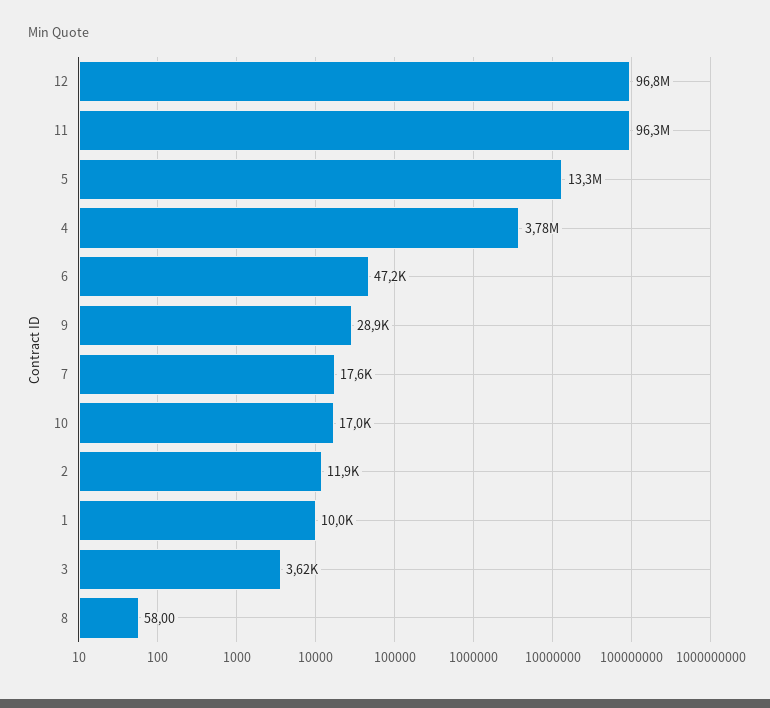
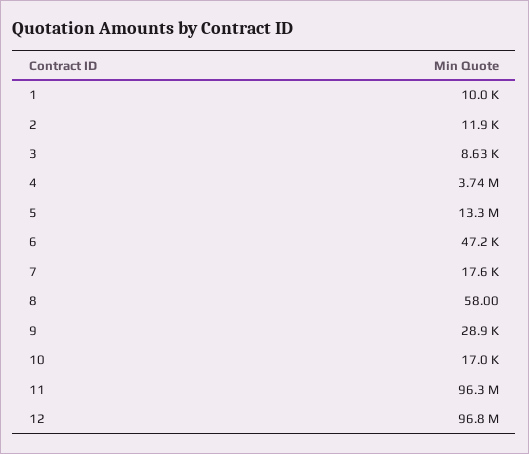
  {
    "12": 96800000,
    "11": 96300000,
    "5": 13300000,
-   "4": 3780000,
+   "4": 3740000,
    "6": 47200,
    "9": 28900,
    "7": 17600,
    "10": 17000,
    "2": 11900,
    "1": 10000,
-   "3": 3620,
+   "3": 8630,
    "8": 58
  }

